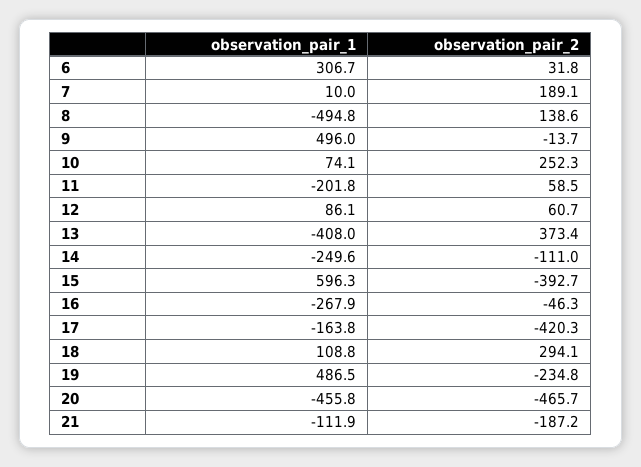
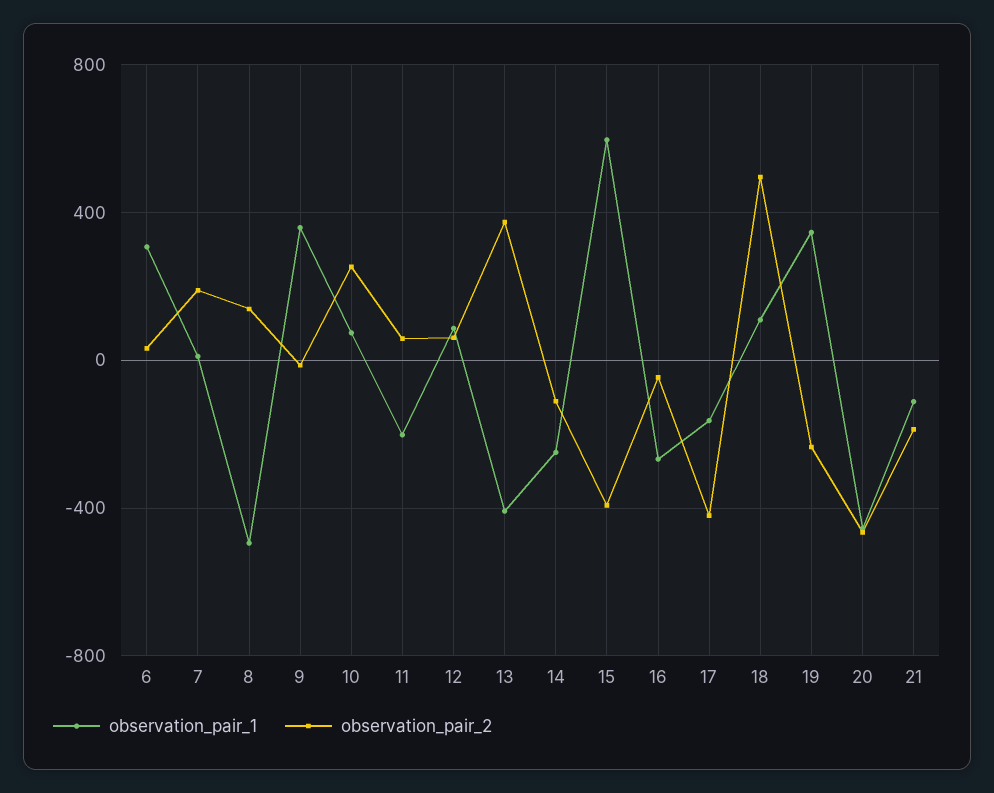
  {
    "observation_pair_1": {
      "6": 306.7,
      "7": 10,
      "8": -494.8,
-     "9": 496,
+     "9": 350,
      "10": 74.1,
      "11": -201.8,
      "12": 86.1,
      "13": -408,
      "14": -249.6,
      "15": 596.3,
      "16": -267.9,
      "17": -163.8,
      "18": 108.8,
-     "19": 486.5,
+     "19": 350,
      "20": -455.8,
      "21": -111.9
    },
    "observation_pair_2": {
      "6": 31.8,
      "7": 189.1,
      "8": 138.6,
      "9": -13.7,
      "10": 252.3,
      "11": 58.5,
      "12": 60.7,
      "13": 373.4,
      "14": -111,
      "15": -392.7,
      "16": -46.3,
      "17": -420.3,
-     "18": 294.1,
+     "18": 500,
      "19": -234.8,
      "20": -465.7,
      "21": -187.2
    }
  }

